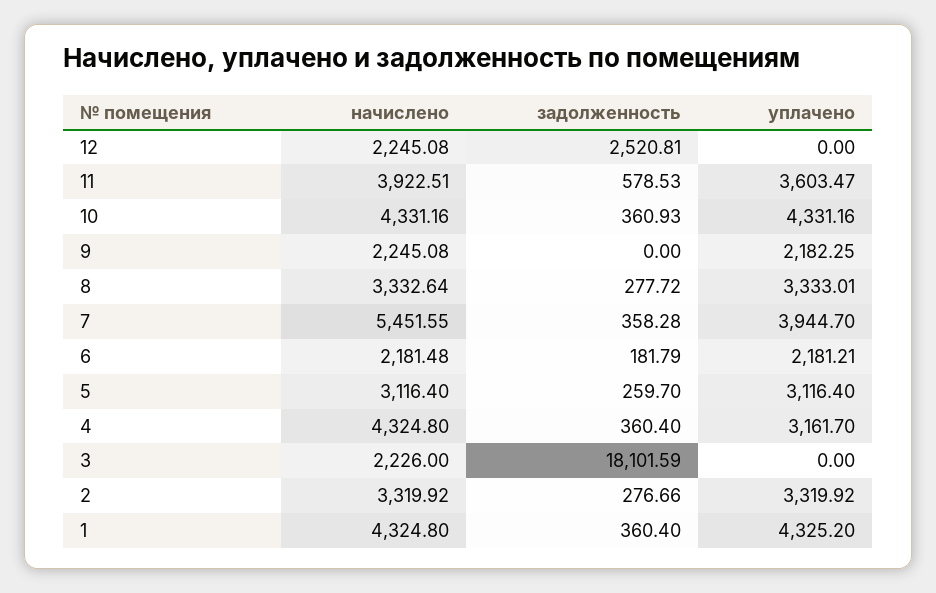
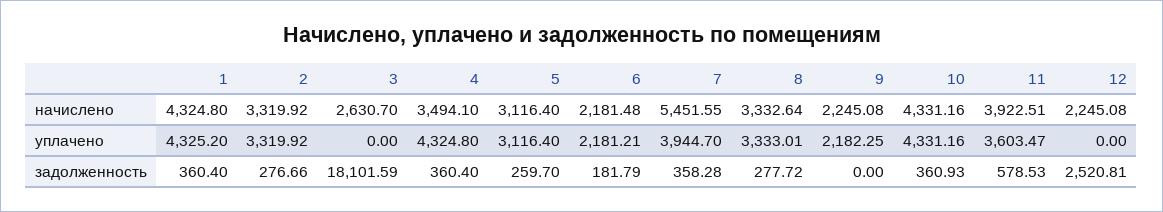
  {
    "начислено": {
      "12": 2245.08,
      "11": 3922.51,
      "10": 4331.16,
      "9": 2245.08,
      "8": 3332.64,
      "7": 5451.55,
      "6": 2181.48,
      "5": 3116.4,
-     "4": 4324.8,
+     "4": 3494.1,
-     "3": 2226,
+     "3": 2630.7,
      "2": 3319.92,
      "1": 4324.8
    },
    "задолженность": {
      "12": 2520.81,
      "11": 578.53,
      "10": 360.93,
      "9": 0,
      "8": 277.72,
      "7": 358.28,
      "6": 181.79,
      "5": 259.7,
      "4": 360.4,
      "3": 18101.59,
      "2": 276.66,
      "1": 360.4
    },
    "уплачено": {
      "12": 0,
      "11": 3603.47,
      "10": 4331.16,
      "9": 2182.25,
      "8": 3333.01,
      "7": 3944.7,
      "6": 2181.21,
      "5": 3116.4,
-     "4": 3161.7,
+     "4": 4324.8,
      "3": 0,
      "2": 3319.92,
      "1": 4325.2
    }
  }

